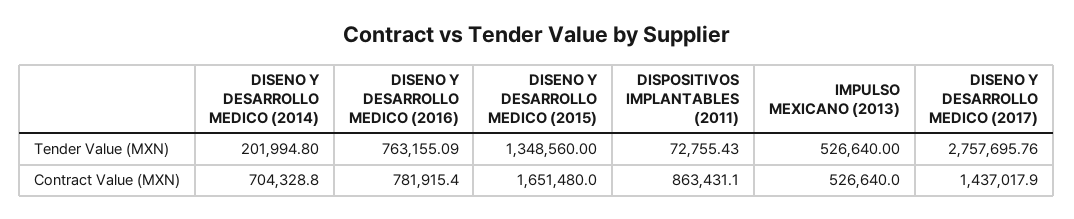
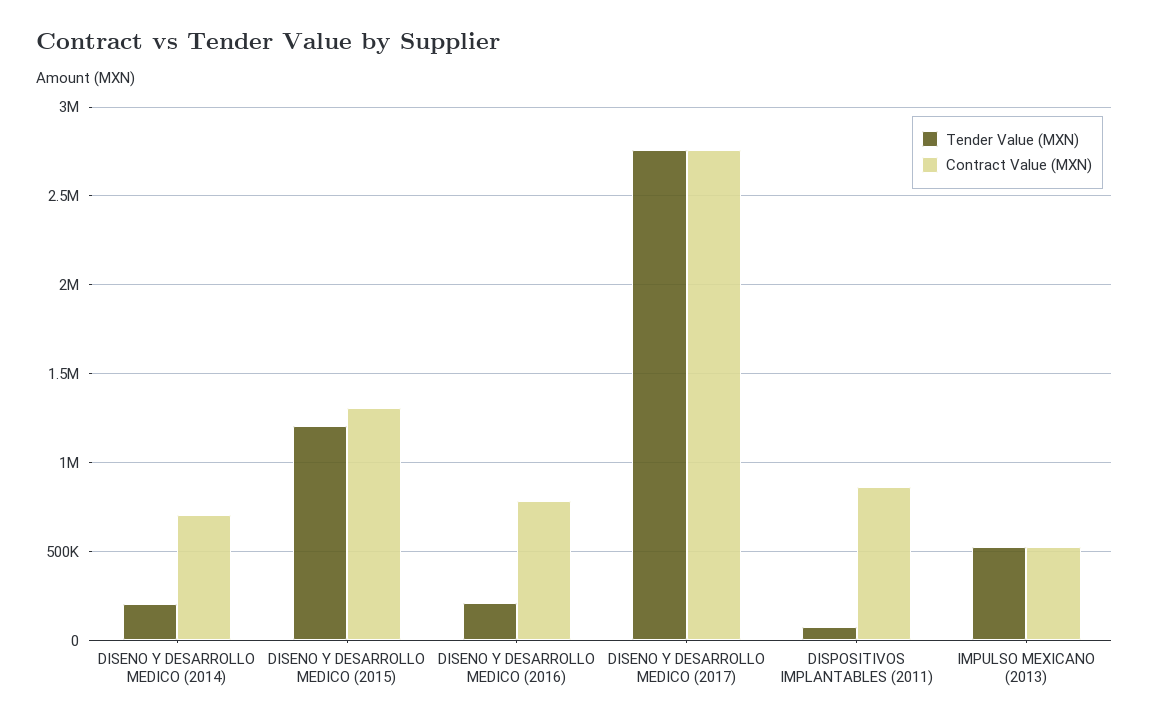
  {
    "Tender Value (MXN)": {
      "DISENO Y DESARROLLO MEDICO (2014)": 201994.8,
-     "DISENO Y DESARROLLO MEDICO (2016)": 763155.09,
+     "DISENO Y DESARROLLO MEDICO (2016)": 200000,
-     "DISENO Y DESARROLLO MEDICO (2015)": 1348560,
+     "DISENO Y DESARROLLO MEDICO (2015)": 1200000,
      "DISPOSITIVOS IMPLANTABLES (2011)": 72755.43,
      "IMPULSO MEXICANO (2013)": 526640,
      "DISENO Y DESARROLLO MEDICO (2017)": 2757695.76
    },
    "Contract Value (MXN)": {
      "DISENO Y DESARROLLO MEDICO (2014)": 704328.8,
      "DISENO Y DESARROLLO MEDICO (2016)": 781915.4,
-     "DISENO Y DESARROLLO MEDICO (2015)": 1651480,
+     "DISENO Y DESARROLLO MEDICO (2015)": 1300000,
      "DISPOSITIVOS IMPLANTABLES (2011)": 863431.1,
      "IMPULSO MEXICANO (2013)": 526640,
-     "DISENO Y DESARROLLO MEDICO (2017)": 1437017.9
+     "DISENO Y DESARROLLO MEDICO (2017)": 2750000
    }
  }

